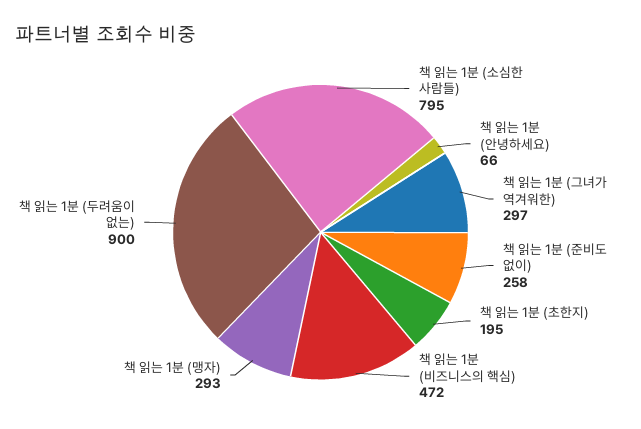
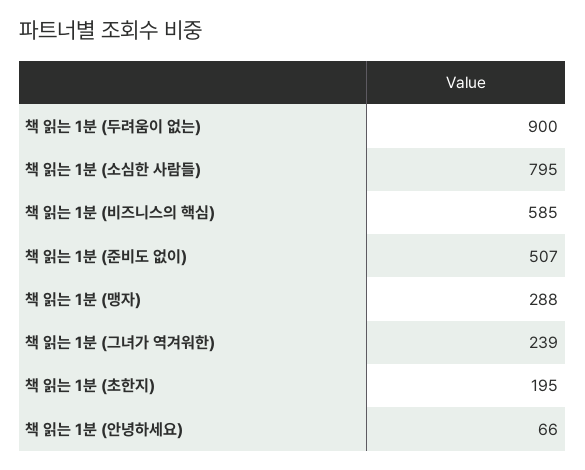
  {
    "책 읽는 1분 (소심한 사람들)": 795,
    "책 읽는 1분 (안녕하세요)": 66,
-   "책 읽는 1분 (그녀가 역겨워한)": 297,
+   "책 읽는 1분 (그녀가 역겨워한)": 239,
-   "책 읽는 1분 (준비도 없이)": 258,
+   "책 읽는 1분 (준비도 없이)": 507,
    "책 읽는 1분 (초한지)": 195,
-   "책 읽는 1분 (비즈니스의 핵심)": 472,
+   "책 읽는 1분 (비즈니스의 핵심)": 585,
-   "책 읽는 1분 (맹자)": 293,
+   "책 읽는 1분 (맹자)": 288,
    "책 읽는 1분 (두려움이 없는)": 900
  }

